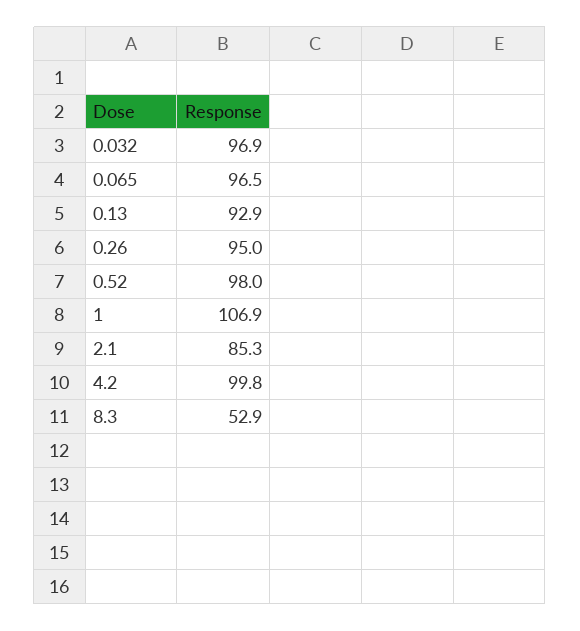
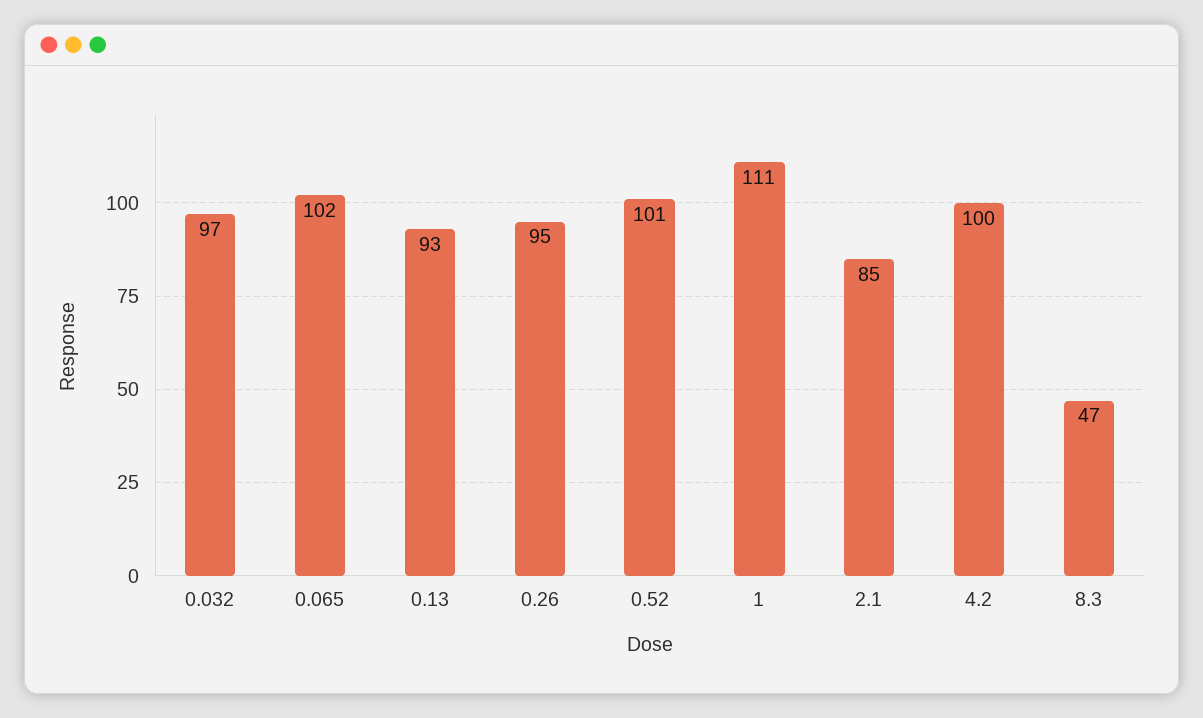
  {
    "0.032": 96.9,
-   "0.065": 96.5,
+   "0.065": 102,
    "0.13": 92.9,
    "0.26": 95,
-   "0.52": 98,
+   "0.52": 101,
-   "1": 106.9,
+   "1": 111,
    "2.1": 85.3,
    "4.2": 99.8,
-   "8.3": 52.9
+   "8.3": 47
  }

